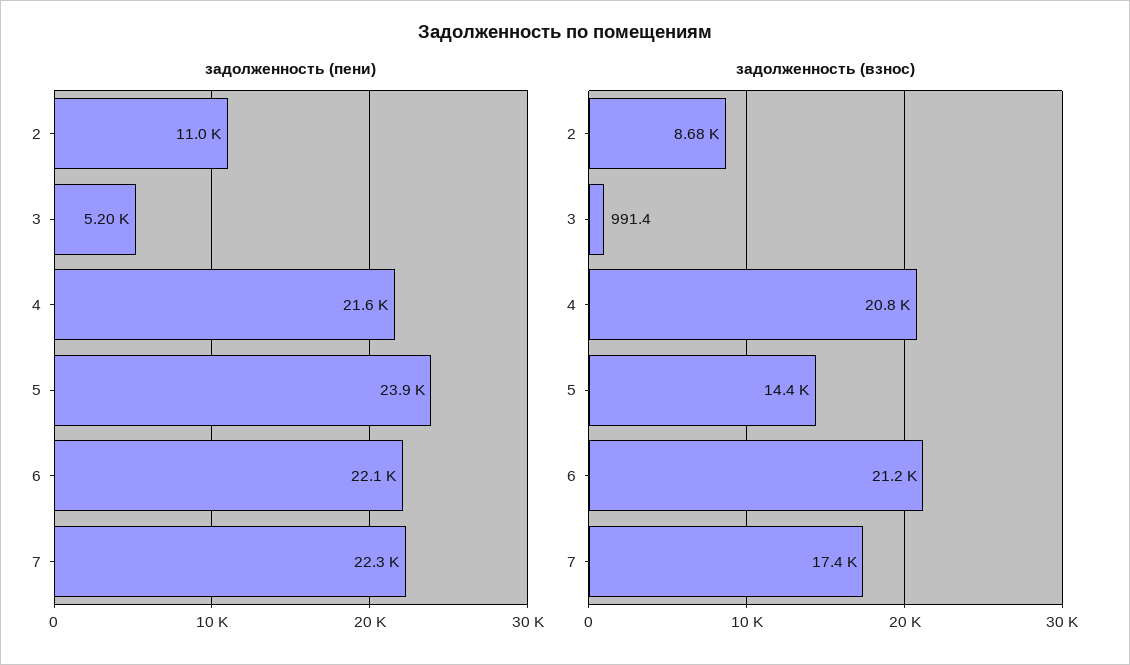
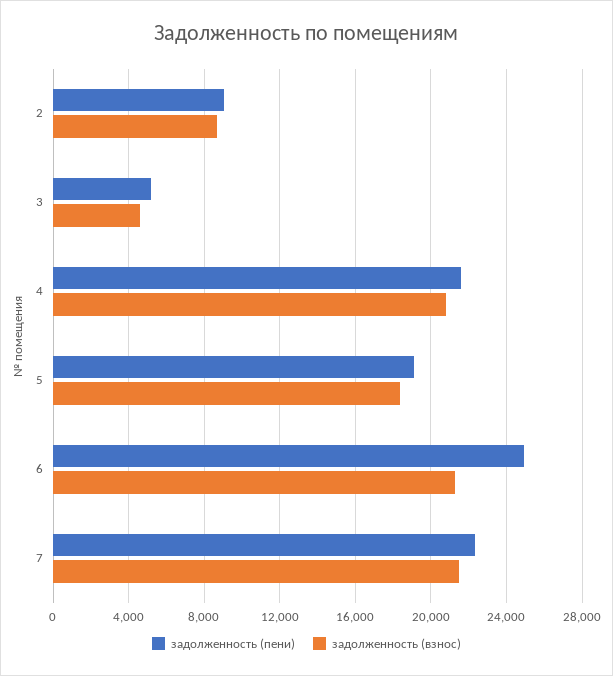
  {
    "задолженность (пени)": {
-     "2": 11000,
+     "2": 9000,
      "3": 5200,
      "4": 21600,
-     "5": 23900,
+     "5": 19000,
-     "6": 22100,
+     "6": 25000,
      "7": 22300
    },
    "задолженность (взнос)": {
      "2": 8680,
-     "3": 991.4,
+     "3": 4500,
      "4": 20800,
-     "5": 14400,
+     "5": 18500,
      "6": 21200,
-     "7": 17400
+     "7": 21500
    }
  }

